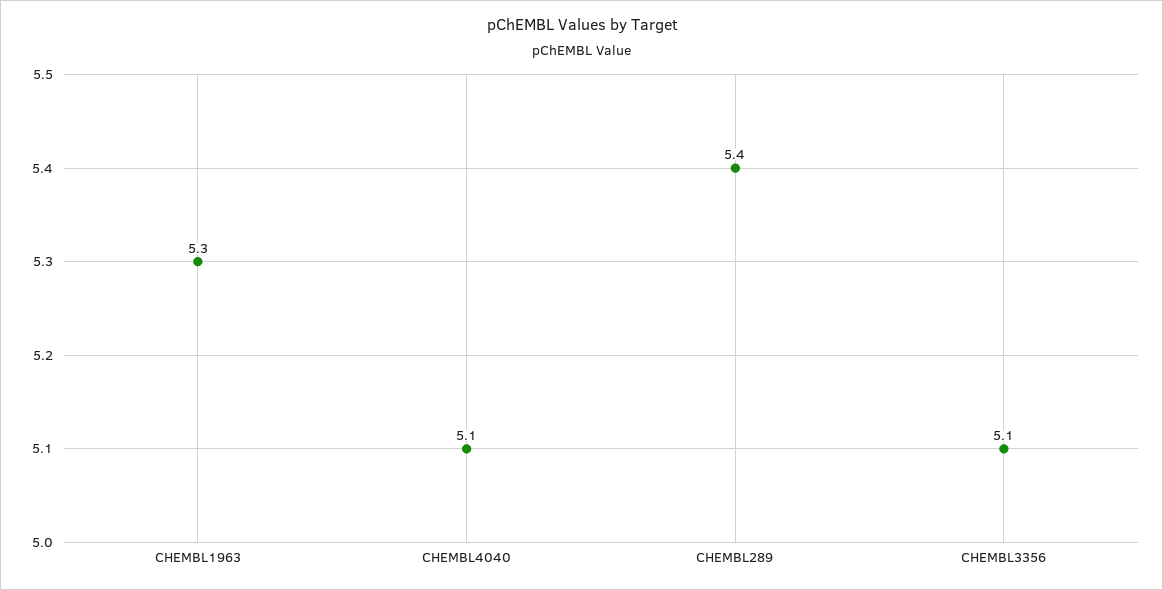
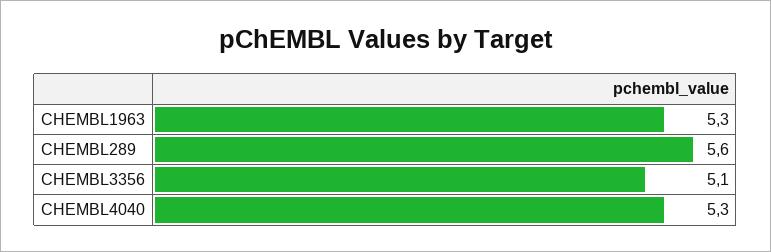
  {
    "CHEMBL1963": 5.3,
-   "CHEMBL4040": 5.1,
+   "CHEMBL4040": 5.3,
-   "CHEMBL289": 5.4,
+   "CHEMBL289": 5.6,
    "CHEMBL3356": 5.1
  }

